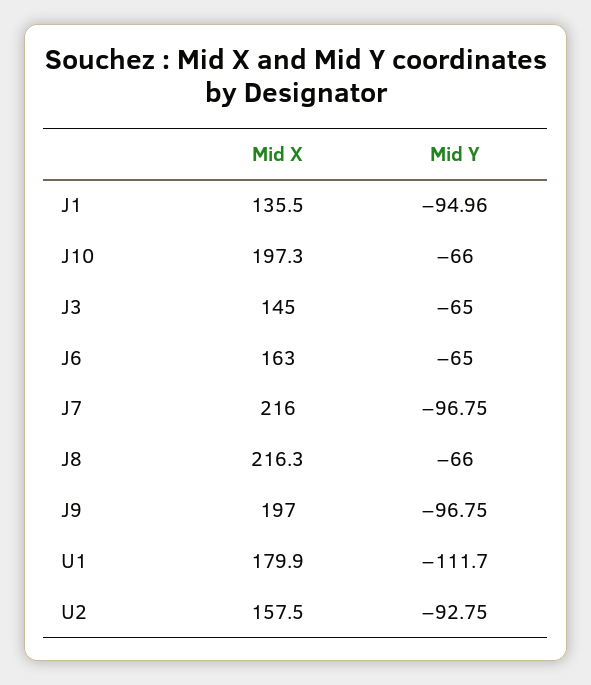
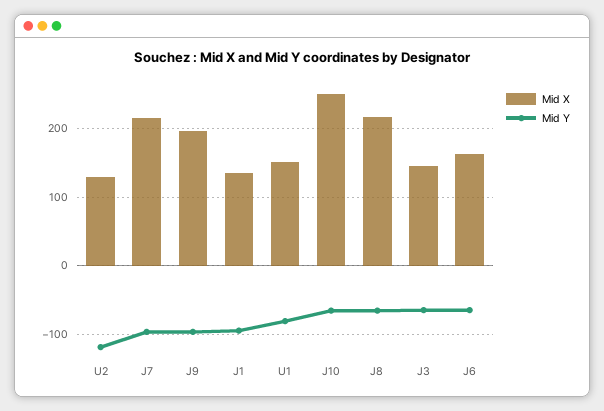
  {
    "Mid X": {
      "J1": 135.5,
-     "J10": 197.3,
+     "J10": 250,
      "J3": 145,
      "J6": 163,
      "J7": 216,
      "J8": 216.3,
      "J9": 197,
-     "U1": 179.9,
+     "U1": 150,
-     "U2": 157.5
+     "U2": 130
    },
    "Mid Y": {
      "J1": -94.96,
      "J10": -66,
      "J3": -65,
      "J6": -65,
      "J7": -96.75,
      "J8": -66,
      "J9": -96.75,
-     "U1": -111.7,
+     "U1": -80,
-     "U2": -92.75
+     "U2": -120
    }
  }

